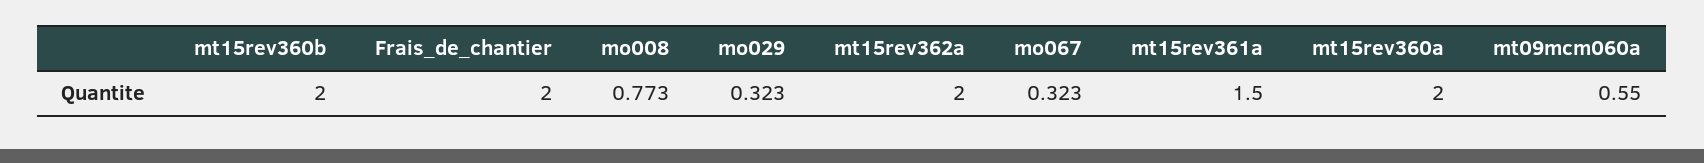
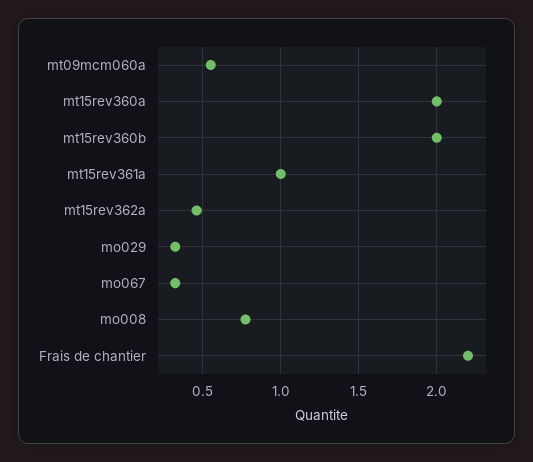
  {
    "mt15rev360b": 2,
-   "Frais_de_chantier": 2,
+   "Frais_de_chantier": 2.2,
    "mo008": 0.773,
    "mo029": 0.323,
-   "mt15rev362a": 2,
+   "mt15rev362a": 0.45,
    "mo067": 0.323,
-   "mt15rev361a": 1.5,
+   "mt15rev361a": 1,
    "mt15rev360a": 2,
    "mt09mcm060a": 0.55
  }

